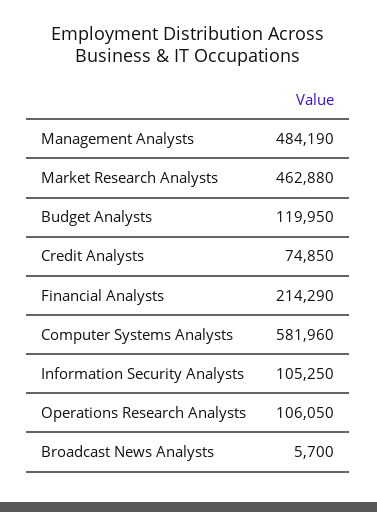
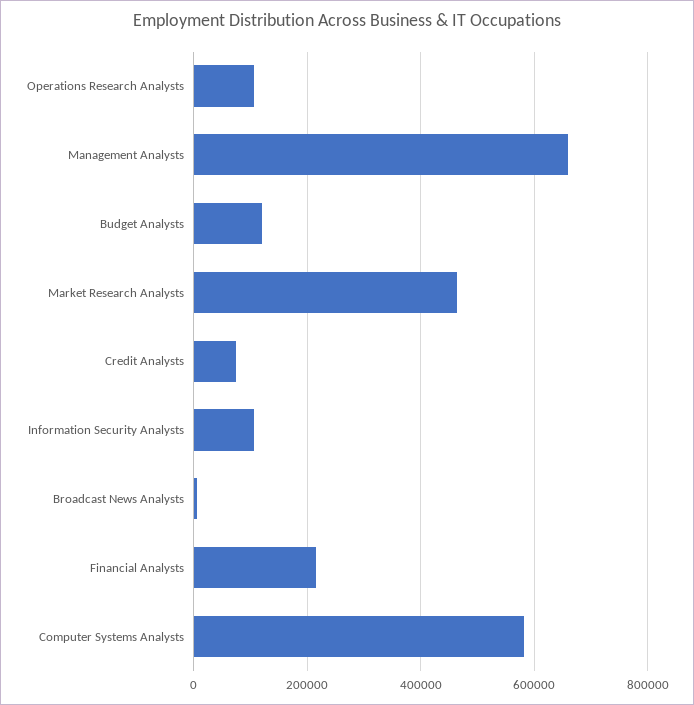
  {
-   "Management Analysts": 484190,
+   "Management Analysts": 660000,
    "Market Research Analysts": 462880,
    "Budget Analysts": 119950,
    "Credit Analysts": 74850,
    "Financial Analysts": 214290,
    "Computer Systems Analysts": 581960,
    "Information Security Analysts": 105250,
    "Operations Research Analysts": 106050,
    "Broadcast News Analysts": 5700
  }

